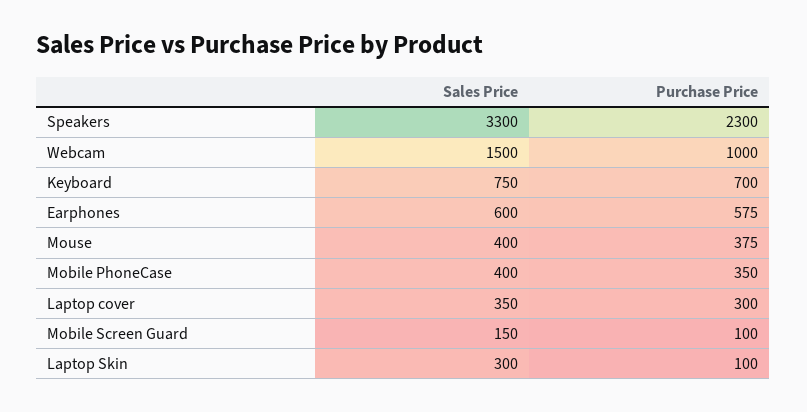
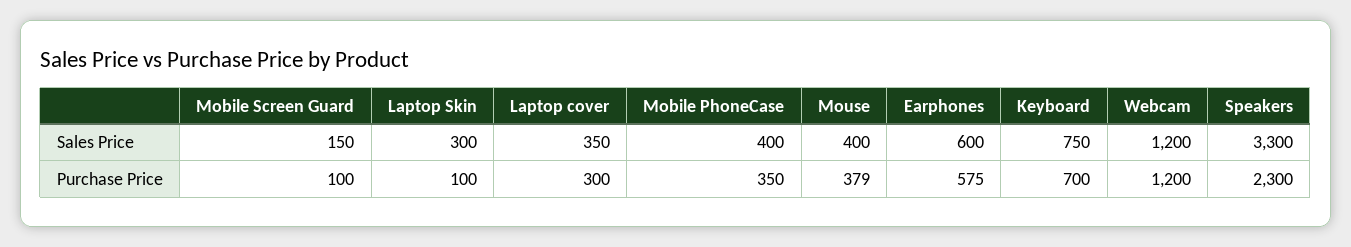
  {
    "Sales Price": {
      "Speakers": 3300,
-     "Webcam": 1500,
+     "Webcam": 1200,
      "Keyboard": 750,
      "Earphones": 600,
      "Mouse": 400,
      "Mobile PhoneCase": 400,
      "Laptop cover": 350,
      "Mobile Screen Guard": 150,
      "Laptop Skin": 300
    },
    "Purchase Price": {
      "Speakers": 2300,
-     "Webcam": 1000,
+     "Webcam": 1200,
      "Keyboard": 700,
      "Earphones": 575,
-     "Mouse": 375,
+     "Mouse": 379,
      "Mobile PhoneCase": 350,
      "Laptop cover": 300,
      "Mobile Screen Guard": 100,
      "Laptop Skin": 100
    }
  }

